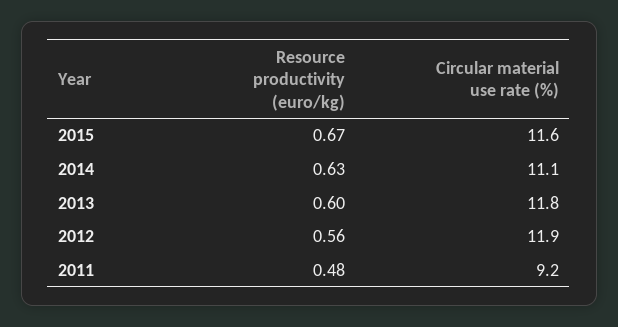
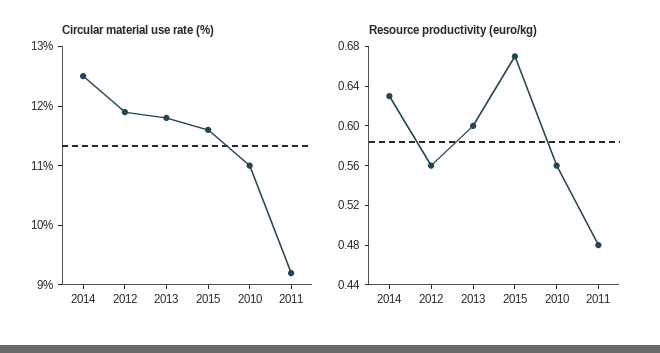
  {
    "Resource productivity (euro/kg)": {
      "2015": 0.67,
      "2014": 0.63,
      "2013": 0.6,
      "2012": 0.56,
-     "2011": 0.48
+     "2011": 0.48,
+     "2010": 0.56
    },
    "Circular material use rate (%)": {
      "2015": 11.6,
-     "2014": 11.1,
+     "2014": 12.5,
      "2013": 11.8,
      "2012": 11.9,
-     "2011": 9.2
+     "2011": 9.2,
+     "2010": 11
    }
  }

